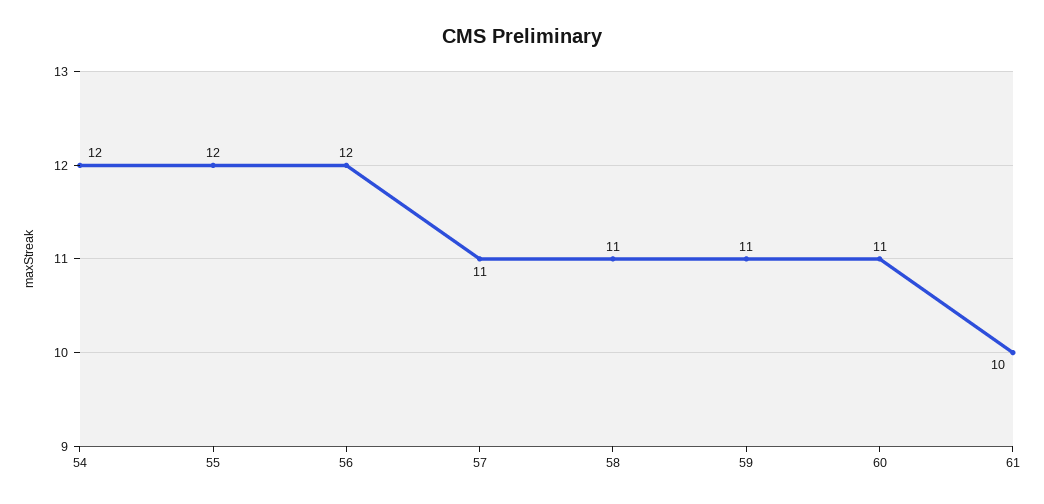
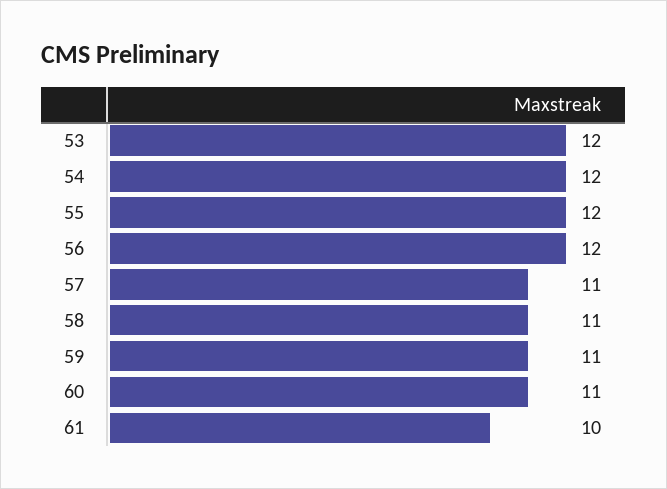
  {
    "54": 12,
    "55": 12,
    "56": 12,
    "57": 11,
    "58": 11,
    "59": 11,
    "60": 11,
-   "61": 10
+   "61": 10,
+   "53": 12
  }

